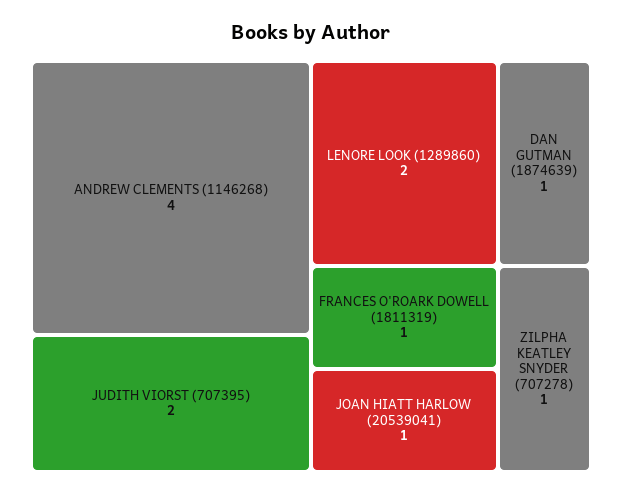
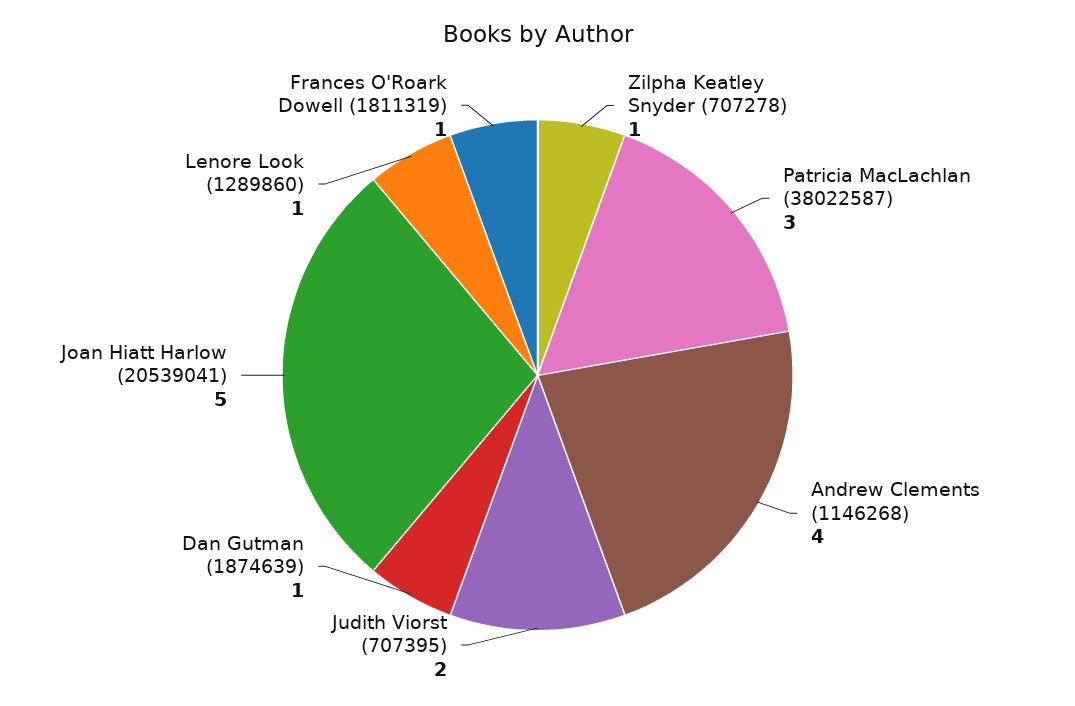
  {
    "ANDREW CLEMENTS (1146268)": 4,
    "JUDITH VIORST (707395)": 2,
-   "LENORE LOOK (1289860)": 2,
+   "LENORE LOOK (1289860)": 1,
    "DAN GUTMAN (1874639)": 1,
    "FRANCES O'ROARK DOWELL (1811319)": 1,
-   "JOAN HIATT HARLOW (20539041)": 1,
+   "JOAN HIATT HARLOW (20539041)": 5,
-   "ZILPHA KEATLEY SNYDER (707278)": 1
+   "ZILPHA KEATLEY SNYDER (707278)": 1,
+   "Patricia MacLachlan (38022587)": 3
  }

